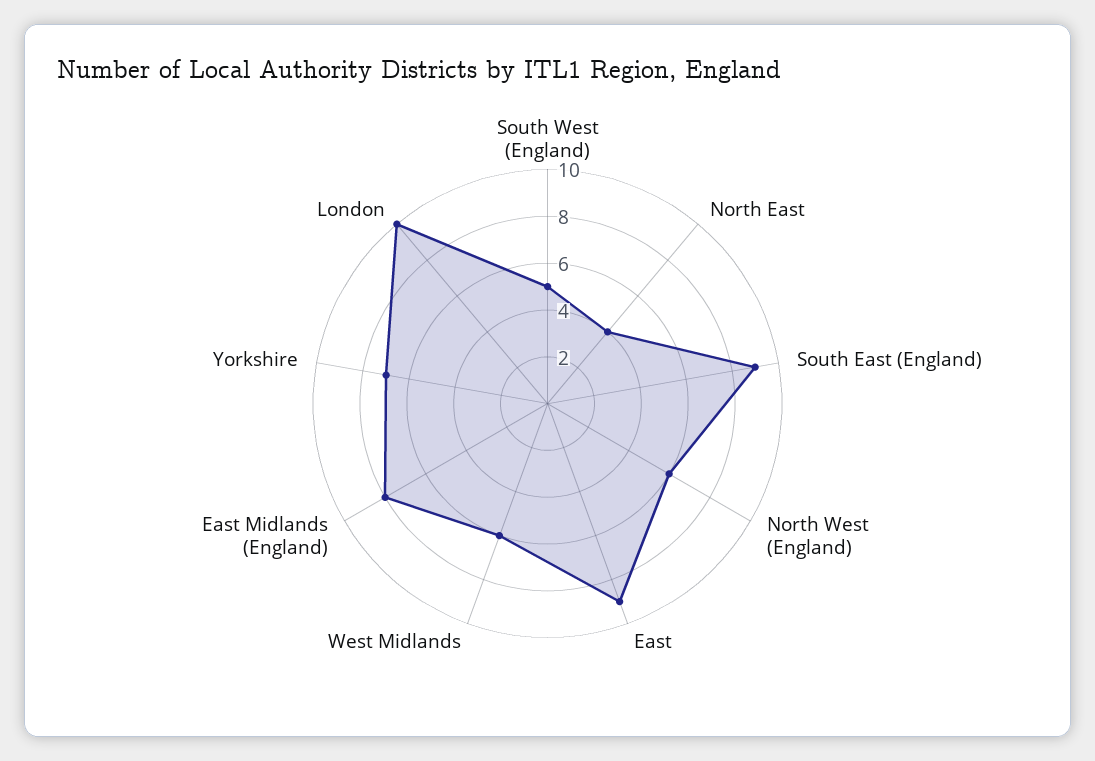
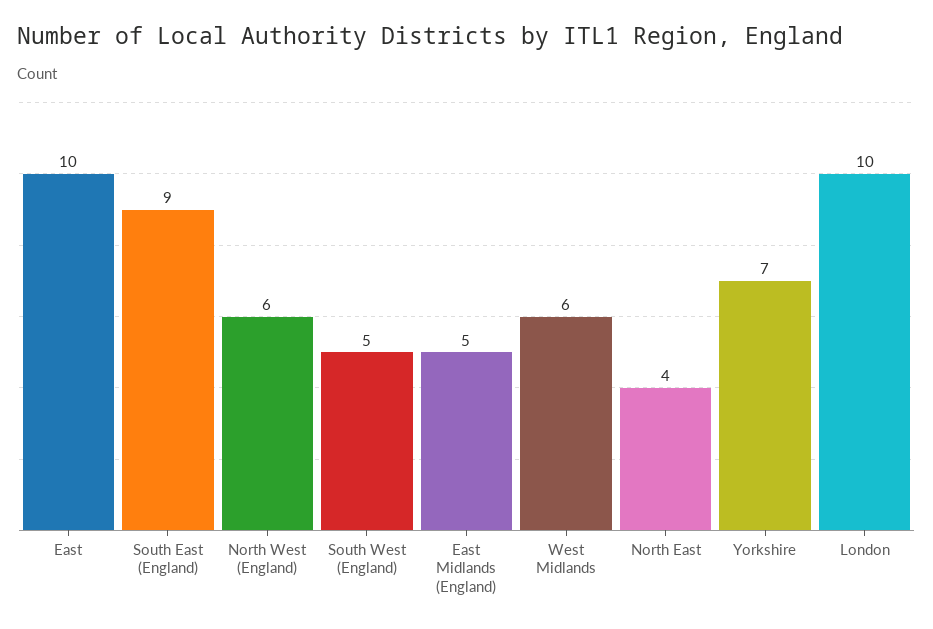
  {
    "South West (England)": 5,
    "North East": 4,
    "South East (England)": 9,
    "North West (England)": 6,
-   "East": 9,
+   "East": 10,
    "West Midlands": 6,
-   "East Midlands (England)": 8,
+   "East Midlands (England)": 5,
    "Yorkshire": 7,
    "London": 10
  }

